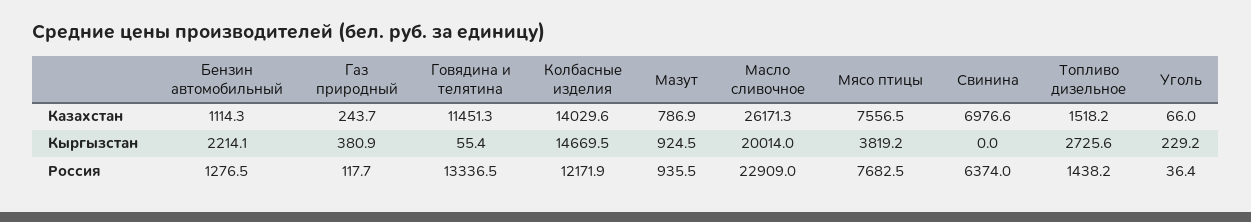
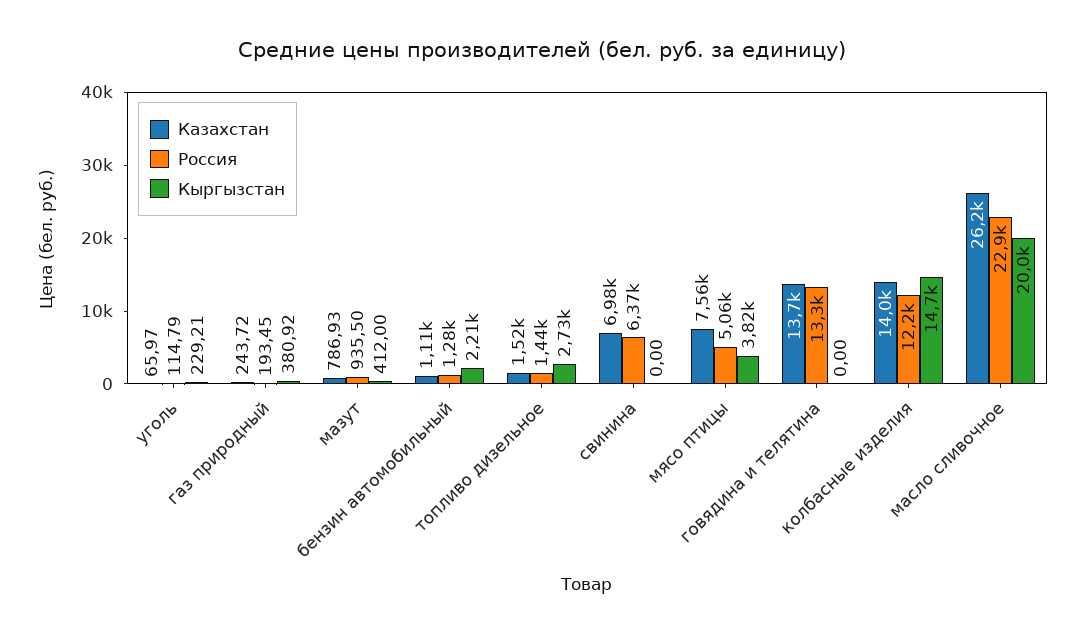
  {
    "Казахстан": {
      "Бензин автомобильный": 1114.3,
      "Газ природный": 243.72,
-     "Говядина и телятина": 11451.3,
+     "Говядина и телятина": 13700,
      "Колбасные изделия": 14029.6,
      "Мазут": 786.93,
      "Масло сливочное": 26171.3,
      "Мясо птицы": 7556.5,
      "Свинина": 6976.6,
      "Топливо дизельное": 1518.2,
      "Уголь": 65.97
    },
    "Кыргызстан": {
      "Бензин автомобильный": 2214.1,
      "Газ природный": 380.92,
-     "Говядина и телятина": 55.4,
+     "Говядина и телятина": 0,
      "Колбасные изделия": 14669.5,
-     "Мазут": 924.5,
+     "Мазут": 412,
      "Масло сливочное": 20014,
      "Мясо птицы": 3819.2,
      "Свинина": 0,
      "Топливо дизельное": 2725.6,
      "Уголь": 229.21
    },
    "Россия": {
      "Бензин автомобильный": 1276.5,
-     "Газ природный": 117.7,
+     "Газ природный": 193.45,
      "Говядина и телятина": 13336.5,
      "Колбасные изделия": 12171.9,
      "Мазут": 935.5,
      "Масло сливочное": 22909,
-     "Мясо птицы": 7682.5,
+     "Мясо птицы": 5060,
      "Свинина": 6374,
      "Топливо дизельное": 1438.2,
-     "Уголь": 36.4
+     "Уголь": 114.79
    }
  }

